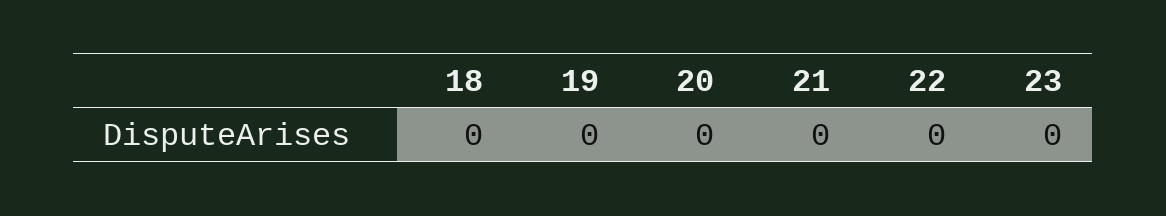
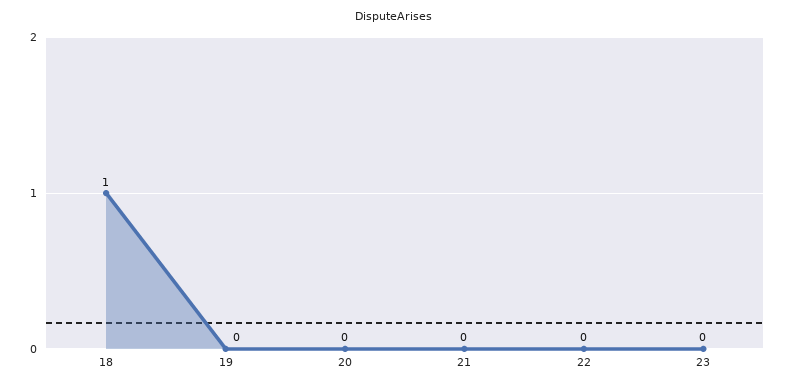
  {
-   "18": 0,
+   "18": 1,
    "19": 0,
    "20": 0,
    "21": 0,
    "22": 0,
    "23": 0
  }

